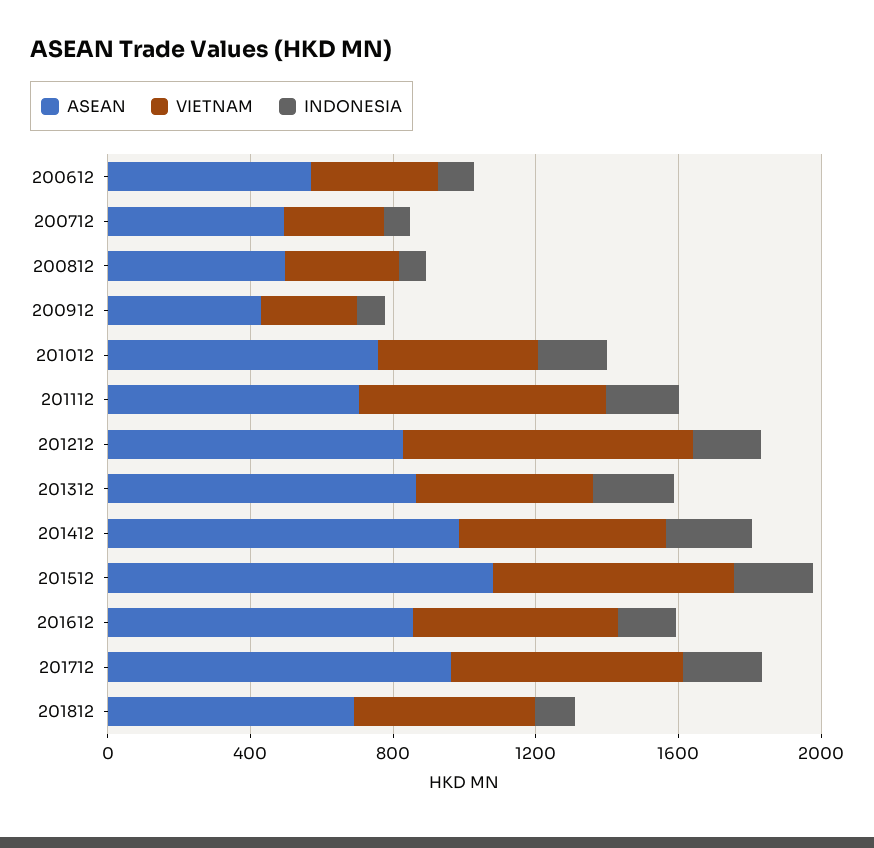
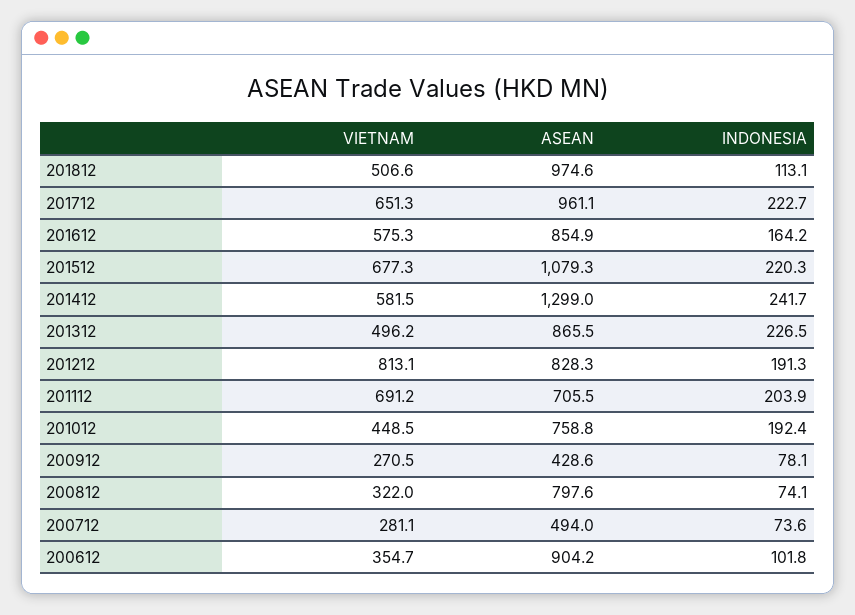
  {
    "ASEAN": {
-     "200612": 600,
+     "200612": 904.2,
      "200712": 494,
-     "200812": 500,
+     "200812": 797.6,
      "200912": 428.6,
      "201012": 758.8,
      "201112": 705.5,
      "201212": 828.3,
      "201312": 865.5,
-     "201412": 1000,
+     "201412": 1299,
      "201512": 1079.3,
      "201612": 854.9,
      "201712": 961.1,
-     "201812": 700
+     "201812": 974.6
    },
    "VIETNAM": {
      "200612": 354.7,
      "200712": 281.1,
      "200812": 322,
      "200912": 270.5,
      "201012": 448.5,
      "201112": 691.2,
      "201212": 813.1,
      "201312": 496.2,
      "201412": 581.5,
      "201512": 677.3,
      "201612": 575.3,
      "201712": 651.3,
      "201812": 506.6
    },
    "INDONESIA": {
      "200612": 101.8,
      "200712": 73.6,
      "200812": 74.1,
      "200912": 78.1,
      "201012": 192.4,
      "201112": 203.9,
      "201212": 191.3,
      "201312": 226.5,
      "201412": 241.7,
      "201512": 220.3,
      "201612": 164.2,
      "201712": 222.7,
      "201812": 113.1
    }
  }

